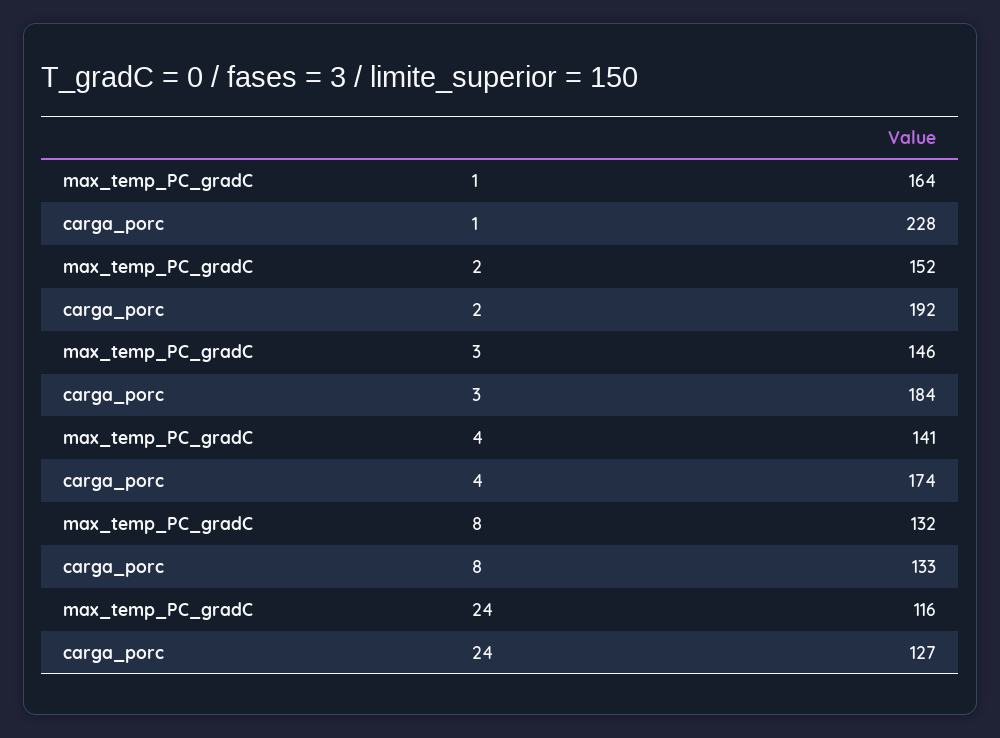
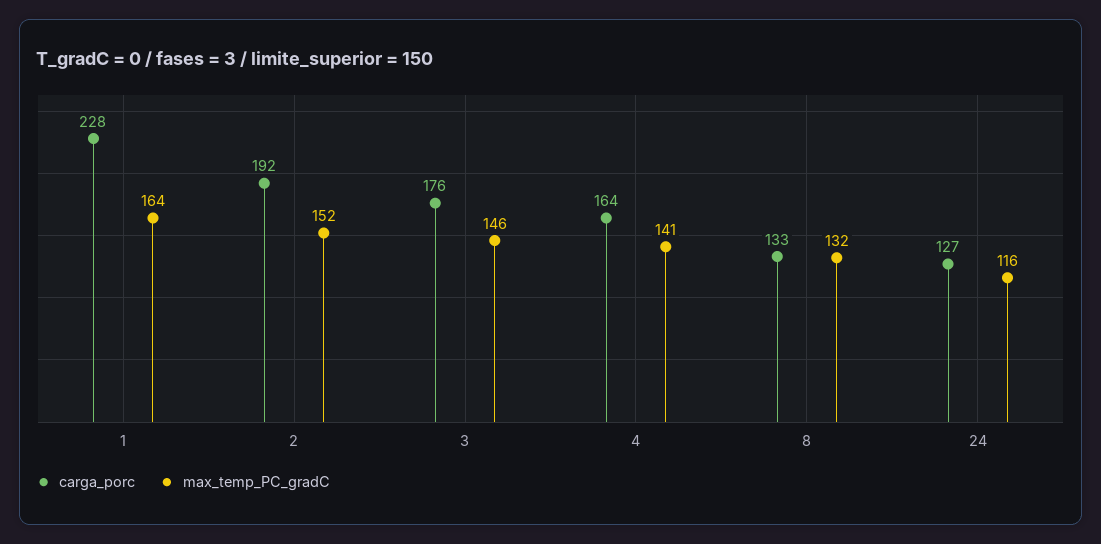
  {
    "max_temp_PC_gradC": {
      "1": 164,
      "2": 152,
      "3": 146,
      "4": 141,
      "8": 132,
      "24": 116
    },
    "carga_porc": {
      "1": 228,
      "2": 192,
-     "3": 184,
+     "3": 176,
-     "4": 174,
+     "4": 164,
      "8": 133,
      "24": 127
    }
  }

